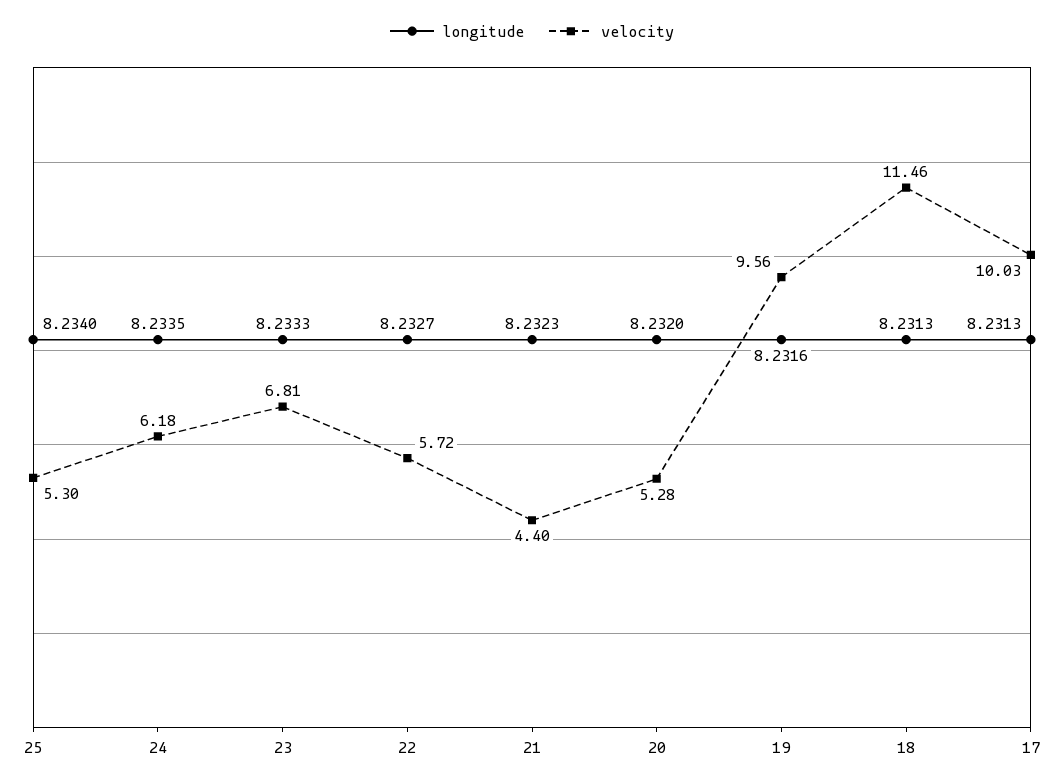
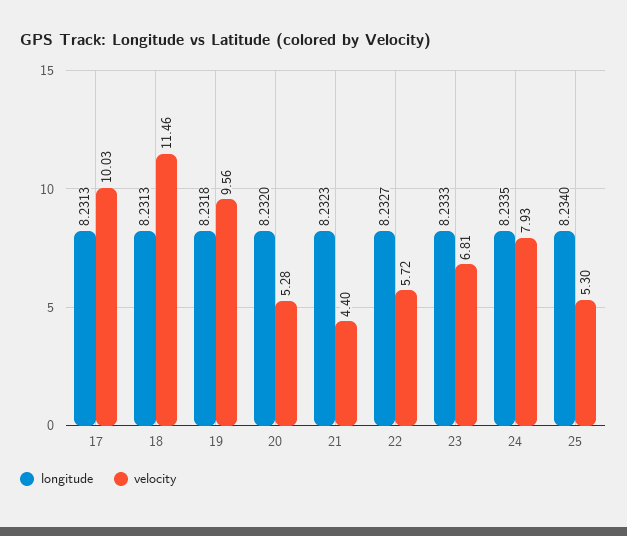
  {
    "longitude": {
      "25": 8.234,
      "24": 8.2335,
      "23": 8.2333,
      "22": 8.2327,
      "21": 8.2323,
      "20": 8.232,
-     "19": 8.2316,
+     "19": 8.2318,
      "18": 8.2313,
      "17": 8.2313
    },
    "velocity": {
      "25": 5.3,
-     "24": 6.18,
+     "24": 7.93,
      "23": 6.81,
      "22": 5.72,
      "21": 4.4,
      "20": 5.28,
      "19": 9.56,
      "18": 11.46,
      "17": 10.03
    }
  }

